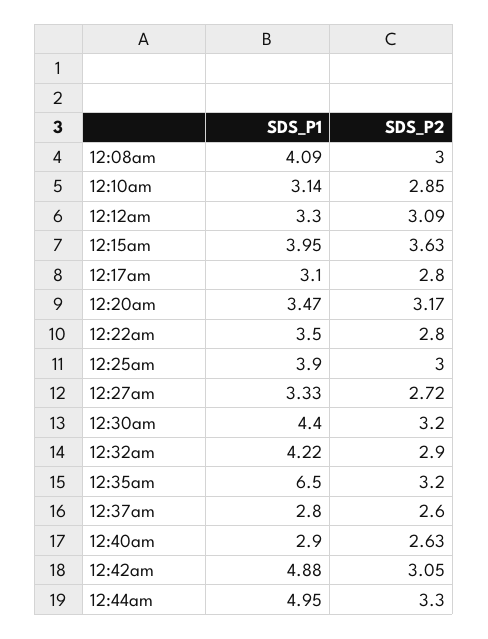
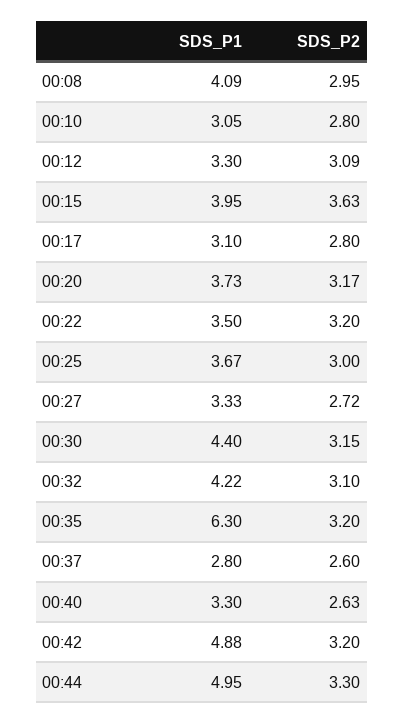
  {
    "SDS_P1": {
      "12:08am": 4.09,
-     "12:10am": 3.14,
+     "12:10am": 3.05,
      "12:12am": 3.3,
      "12:15am": 3.95,
      "12:17am": 3.1,
-     "12:20am": 3.47,
+     "12:20am": 3.73,
      "12:22am": 3.5,
-     "12:25am": 3.9,
+     "12:25am": 3.67,
      "12:27am": 3.33,
      "12:30am": 4.4,
      "12:32am": 4.22,
-     "12:35am": 6.5,
+     "12:35am": 6.3,
      "12:37am": 2.8,
-     "12:40am": 2.9,
+     "12:40am": 3.3,
      "12:42am": 4.88,
      "12:44am": 4.95
    },
    "SDS_P2": {
-     "12:08am": 3,
+     "12:08am": 2.95,
-     "12:10am": 2.85,
+     "12:10am": 2.8,
      "12:12am": 3.09,
      "12:15am": 3.63,
      "12:17am": 2.8,
      "12:20am": 3.17,
-     "12:22am": 2.8,
+     "12:22am": 3.2,
      "12:25am": 3,
      "12:27am": 2.72,
-     "12:30am": 3.2,
+     "12:30am": 3.15,
-     "12:32am": 2.9,
+     "12:32am": 3.1,
      "12:35am": 3.2,
      "12:37am": 2.6,
      "12:40am": 2.63,
-     "12:42am": 3.05,
+     "12:42am": 3.2,
      "12:44am": 3.3
    }
  }

